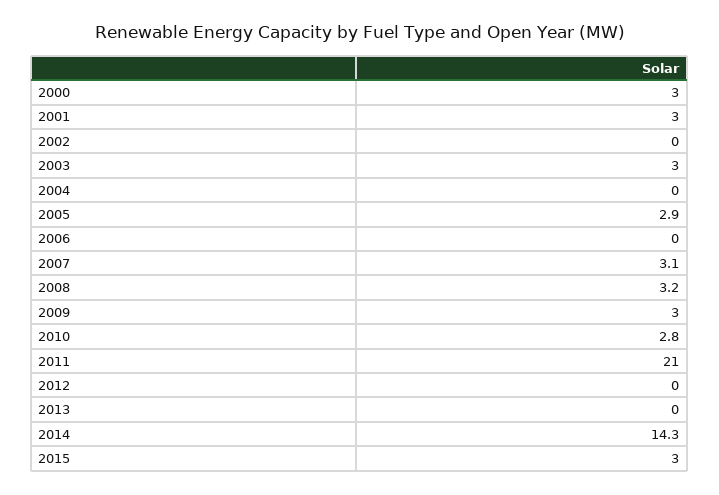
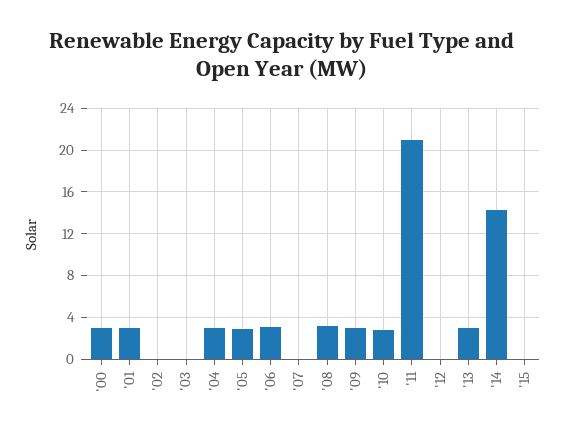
  {
    "2000": 3,
    "2001": 3,
    "2002": 0,
-   "2003": 3,
+   "2003": 0,
-   "2004": 0,
+   "2004": 3,
    "2005": 2.9,
-   "2006": 0,
+   "2006": 3,
-   "2007": 3.1,
+   "2007": 0,
    "2008": 3.2,
    "2009": 3,
    "2010": 2.8,
    "2011": 21,
    "2012": 0,
-   "2013": 0,
+   "2013": 3,
    "2014": 14.3,
-   "2015": 3
+   "2015": 0
  }

